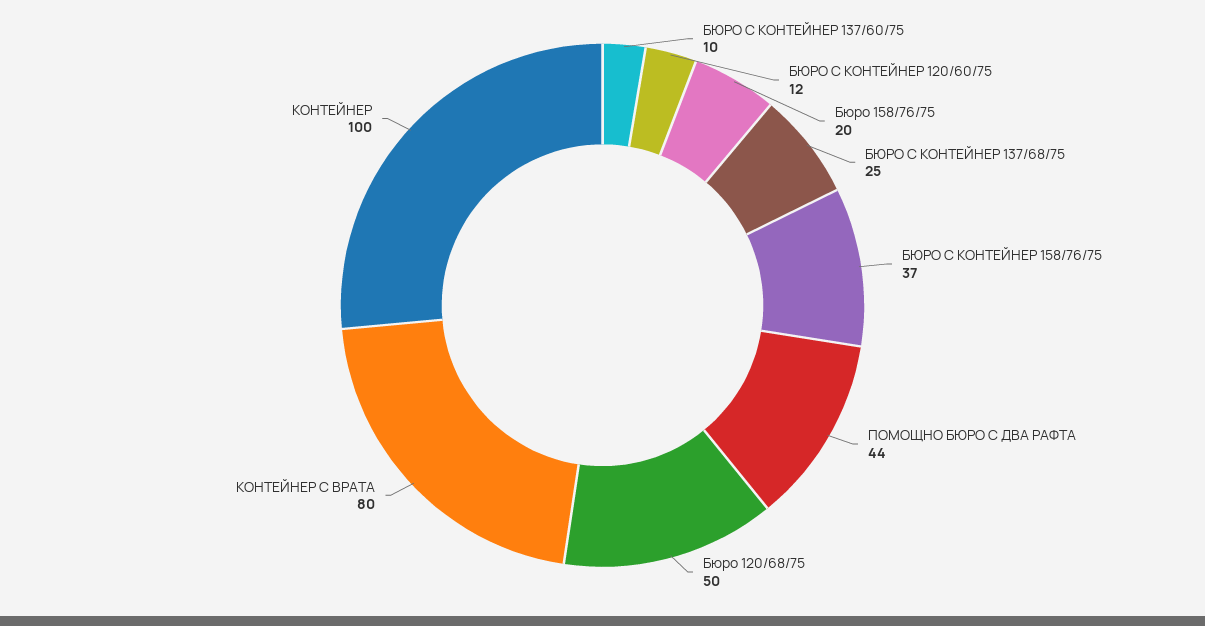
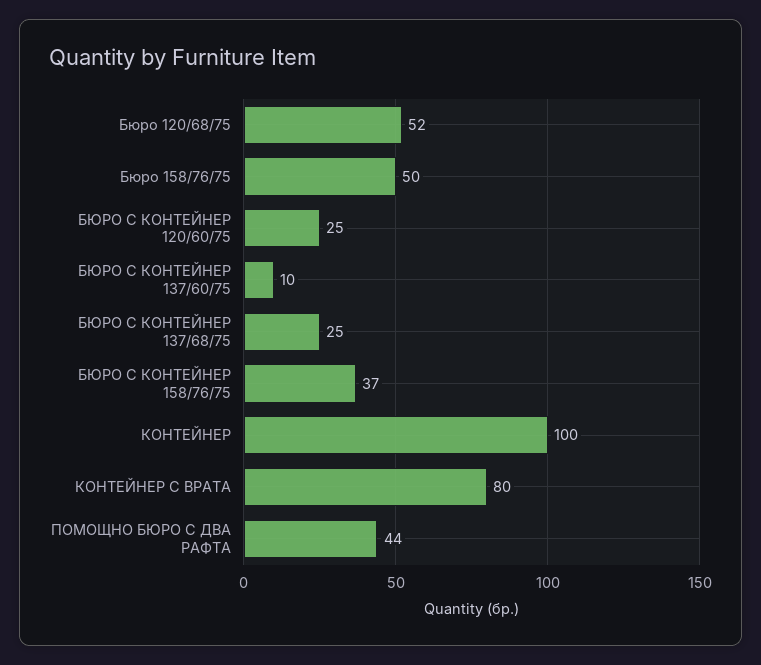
  {
    "БЮРО С КОНТЕЙНЕР 137/60/75": 10,
-   "БЮРО С КОНТЕЙНЕР 120/60/75": 12,
+   "БЮРО С КОНТЕЙНЕР 120/60/75": 25,
-   "Бюро 158/76/75": 20,
+   "Бюро 158/76/75": 50,
    "БЮРО С КОНТЕЙНЕР 137/68/75": 25,
    "БЮРО С КОНТЕЙНЕР 158/76/75": 37,
    "ПОМОЩНО БЮРО С ДВА РАФТА": 44,
-   "Бюро 120/68/75": 50,
+   "Бюро 120/68/75": 52,
    "КОНТЕЙНЕР С ВРАТА": 80,
    "КОНТЕЙНЕР": 100
  }

